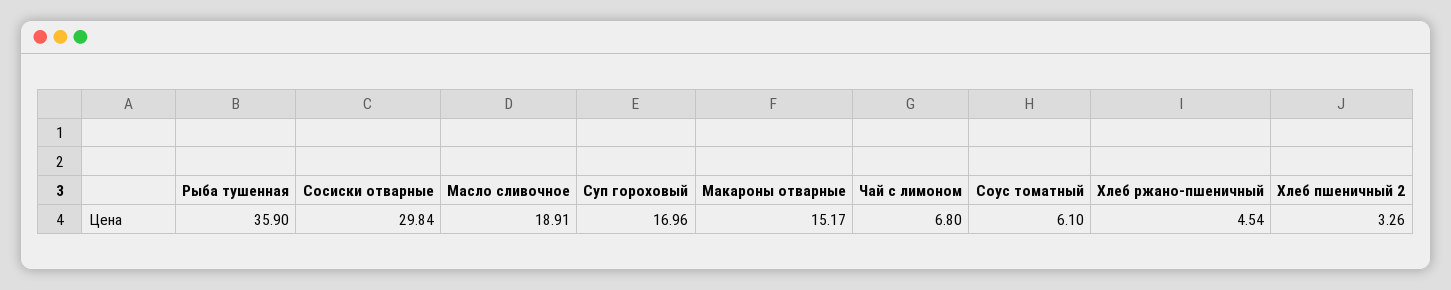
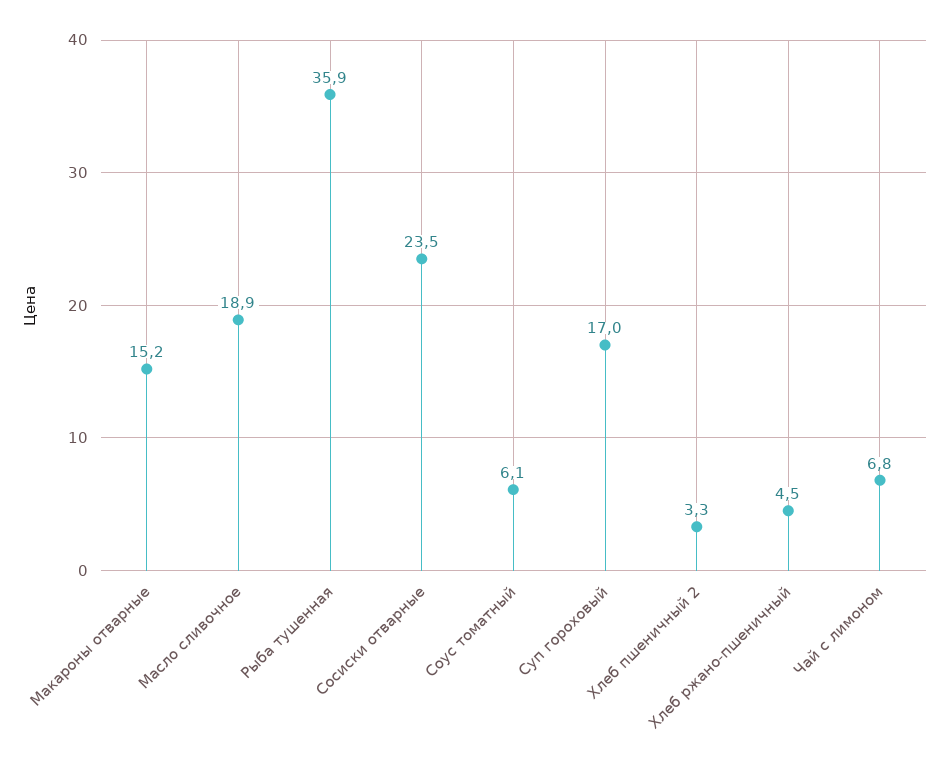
  {
    "Рыба тушенная": 35.9,
-   "Сосиски отварные": 29.84,
+   "Сосиски отварные": 23.5,
    "Масло сливочное": 18.91,
    "Суп гороховый": 16.96,
    "Макароны отварные": 15.17,
    "Чай с лимоном": 6.8,
    "Соус томатный": 6.1,
    "Хлеб ржано-пшеничный": 4.54,
    "Хлеб пшеничный 2": 3.26
  }

